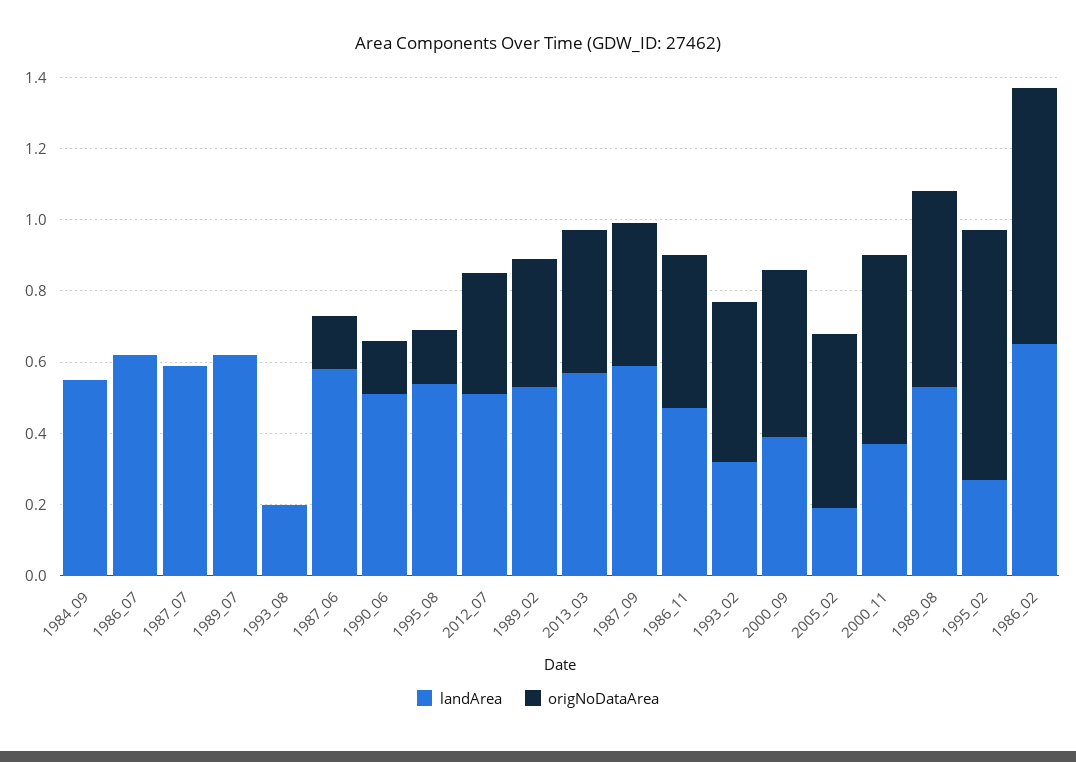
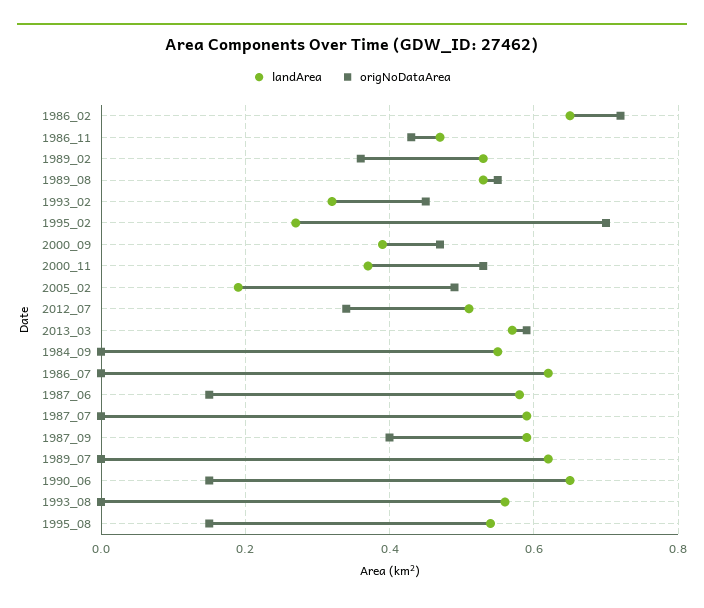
  {
    "landArea": {
      "1984_09": 0.55,
      "1986_07": 0.6,
      "1987_07": 0.6,
      "1989_07": 0.6,
-     "1993_08": 0.2,
+     "1993_08": 0.55,
      "1987_06": 0.6,
-     "1990_06": 0.5,
+     "1990_06": 0.65,
      "1995_08": 0.55,
      "2012_07": 0.5,
      "1989_02": 0.55,
      "2013_03": 0.55,
      "1987_09": 0.6,
      "1986_11": 0.45,
      "1993_02": 0.3,
      "2000_09": 0.4,
      "2005_02": 0.2,
      "2000_11": 0.35,
      "1989_08": 0.55,
      "1995_02": 0.25,
      "1986_02": 0.65
    },
    "origNoDataArea": {
      "1984_09": 0,
      "1986_07": 0,
      "1987_07": 0,
      "1989_07": 0,
      "1993_08": 0,
      "1987_06": 0.15,
      "1990_06": 0.15,
      "1995_08": 0.15,
      "2012_07": 0.35,
      "1989_02": 0.35,
-     "2013_03": 0.4,
+     "2013_03": 0.6,
      "1987_09": 0.4,
      "1986_11": 0.45,
      "1993_02": 0.45,
      "2000_09": 0.45,
      "2005_02": 0.5,
      "2000_11": 0.55,
      "1989_08": 0.55,
      "1995_02": 0.7,
      "1986_02": 0.7
    }
  }

